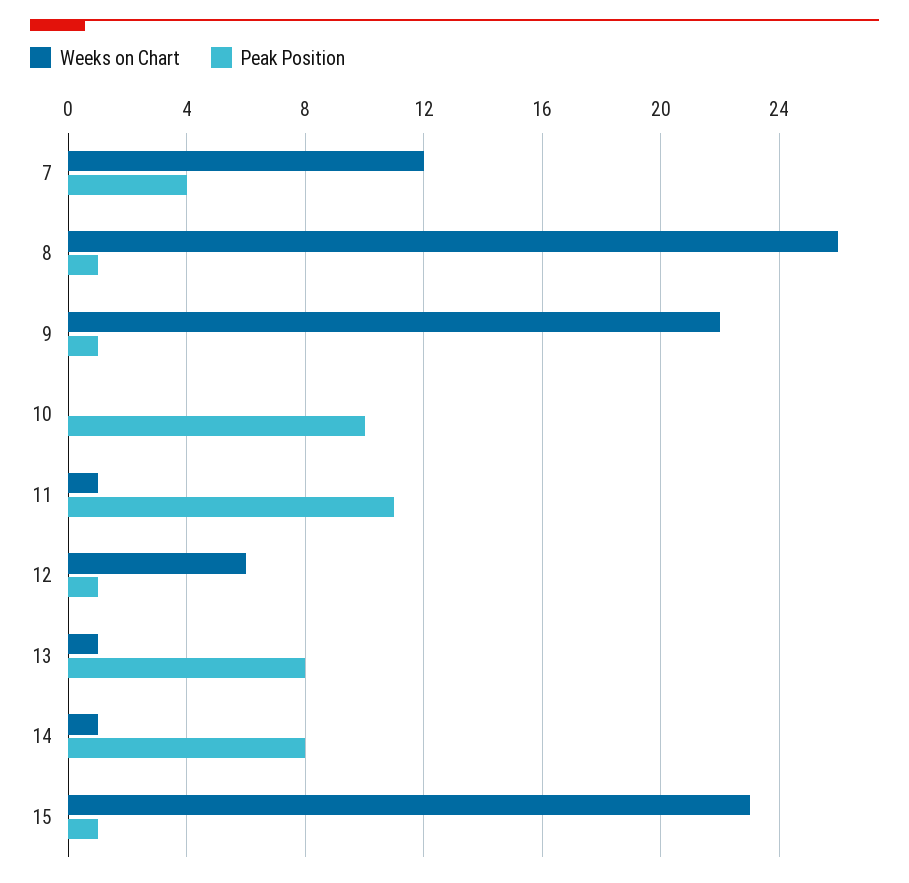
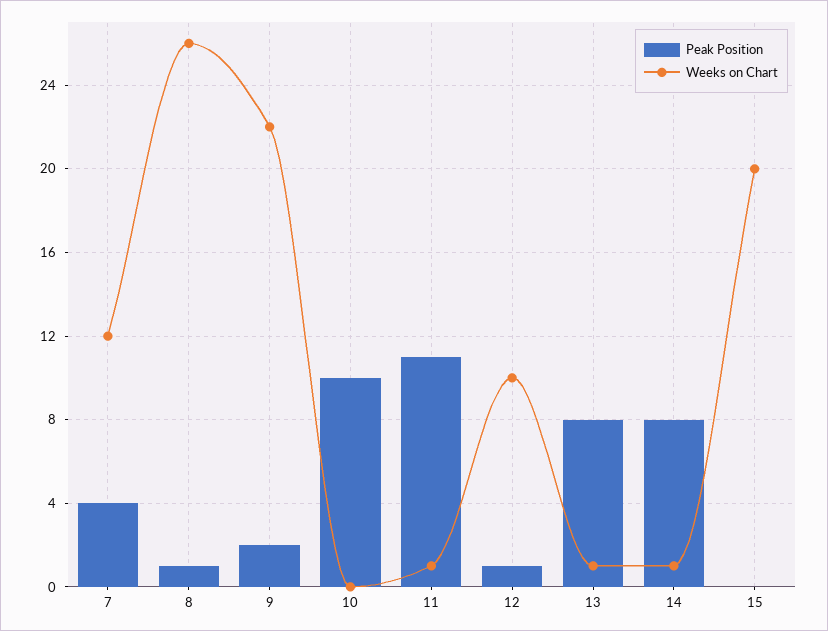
  {
    "Weeks on Chart": {
      "7": 12,
      "8": 26,
      "9": 22,
      "10": 0,
      "11": 1,
-     "12": 6,
+     "12": 10,
      "13": 1,
      "14": 1,
-     "15": 23
+     "15": 20
    },
    "Peak Position": {
      "7": 4,
      "8": 1,
-     "9": 1,
+     "9": 2,
      "10": 10,
      "11": 11,
      "12": 1,
      "13": 8,
      "14": 8,
-     "15": 1
+     "15": 0
    }
  }

